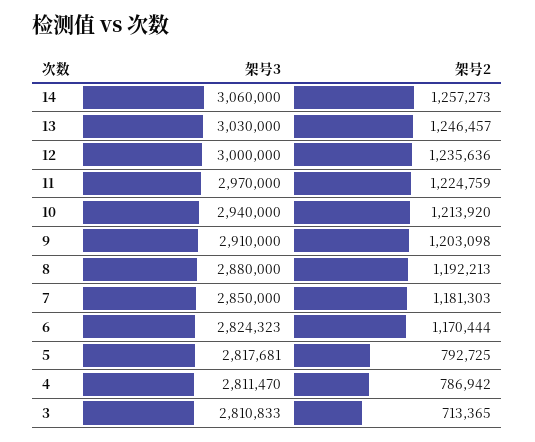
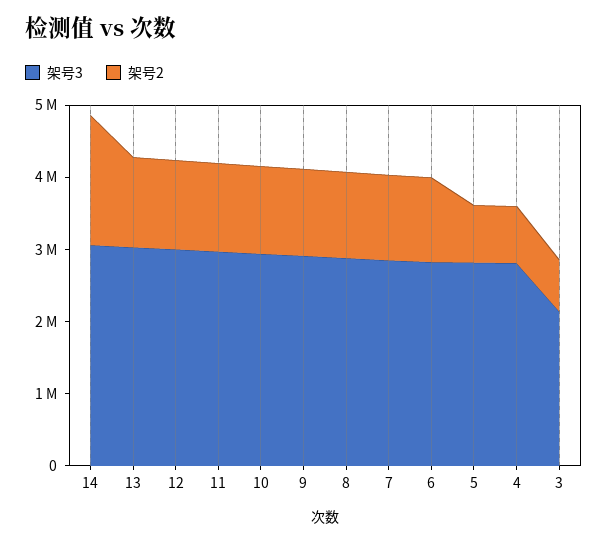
  {
    "架号3": {
      "14": 3060000,
      "13": 3030000,
      "12": 3000000,
      "11": 2970000,
      "10": 2940000,
      "9": 2910000,
      "8": 2880000,
      "7": 2850000,
      "6": 2824323,
      "5": 2817681,
      "4": 2811470,
-     "3": 2810833
+     "3": 2200000
    },
    "架号2": {
-     "14": 1257273,
+     "14": 1800000,
      "13": 1246457,
      "12": 1235636,
      "11": 1224759,
      "10": 1213920,
      "9": 1203098,
      "8": 1192213,
      "7": 1181303,
      "6": 1170444,
      "5": 792725,
      "4": 786942,
      "3": 713365
    }
  }

